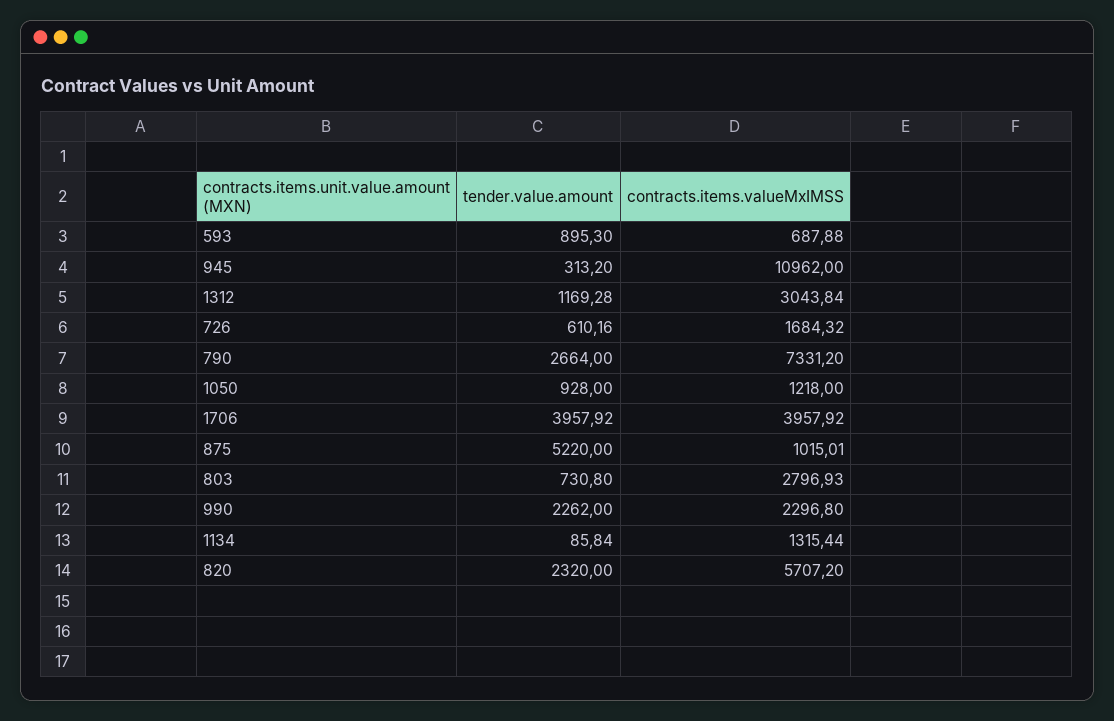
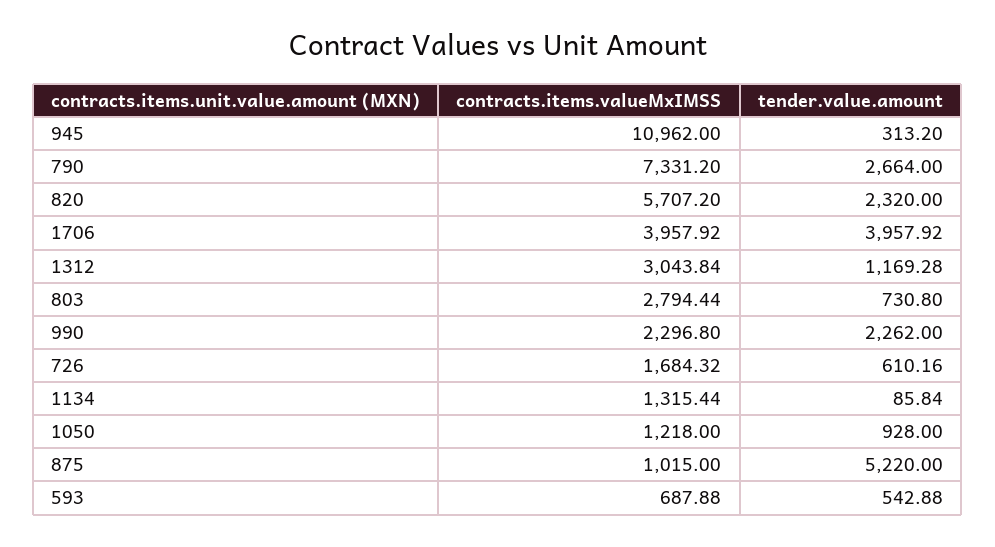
  {
    "tender.value.amount": {
-     "593": 895.3,
+     "593": 542.88,
      "945": 313.2,
      "1312": 1169.28,
      "726": 610.16,
      "790": 2664,
      "1050": 928,
      "1706": 3957.92,
      "875": 5220,
      "803": 730.8,
      "990": 2262,
      "1134": 85.84,
      "820": 2320
    },
    "contracts.items.valueMxIMSS": {
      "593": 687.88,
      "945": 10962,
      "1312": 3043.84,
      "726": 1684.32,
      "790": 7331.2,
      "1050": 1218,
      "1706": 3957.92,
-     "875": 1015.01,
+     "875": 1015,
-     "803": 2796.93,
+     "803": 2794.44,
      "990": 2296.8,
      "1134": 1315.44,
      "820": 5707.2
    }
  }

